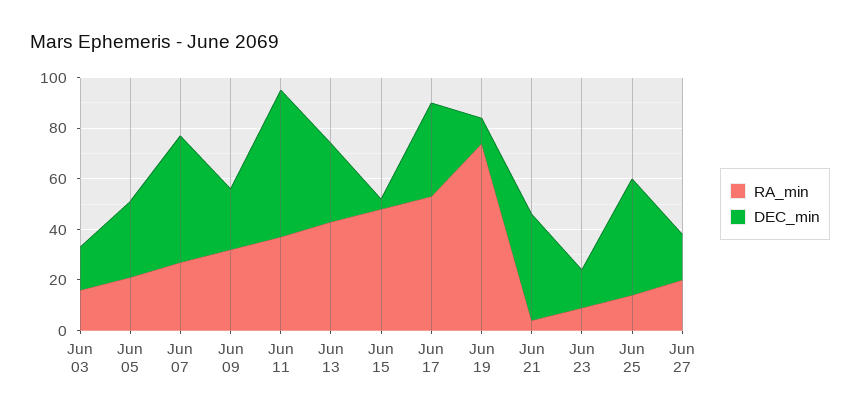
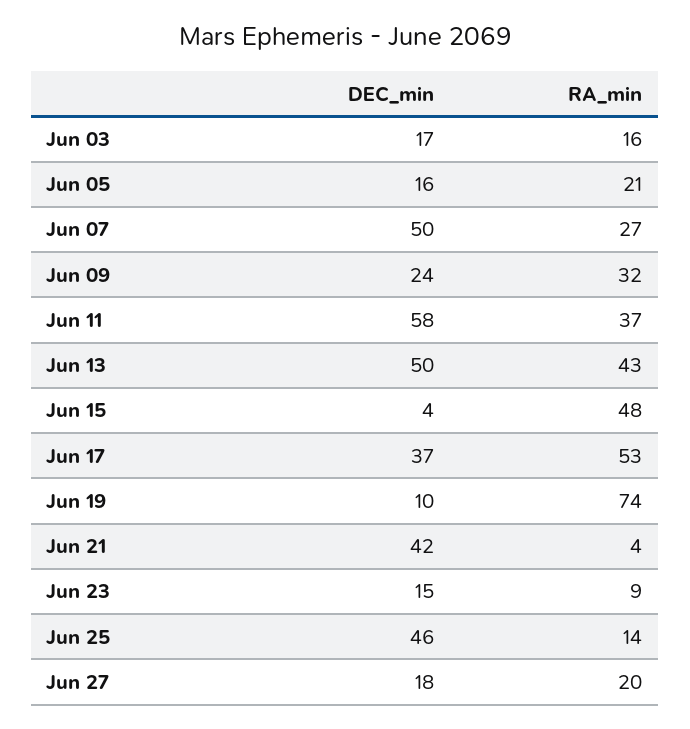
  {
    "RA_min": {
      "Jun 03": 16,
      "Jun 05": 21,
      "Jun 07": 27,
      "Jun 09": 32,
      "Jun 11": 37,
      "Jun 13": 43,
      "Jun 15": 48,
      "Jun 17": 53,
      "Jun 19": 74,
      "Jun 21": 4,
      "Jun 23": 9,
      "Jun 25": 14,
      "Jun 27": 20
    },
    "DEC_min": {
      "Jun 03": 17,
-     "Jun 05": 30,
+     "Jun 05": 16,
      "Jun 07": 50,
      "Jun 09": 24,
      "Jun 11": 58,
-     "Jun 13": 30,
+     "Jun 13": 50,
      "Jun 15": 4,
      "Jun 17": 37,
      "Jun 19": 10,
      "Jun 21": 42,
      "Jun 23": 15,
      "Jun 25": 46,
      "Jun 27": 18
    }
  }

